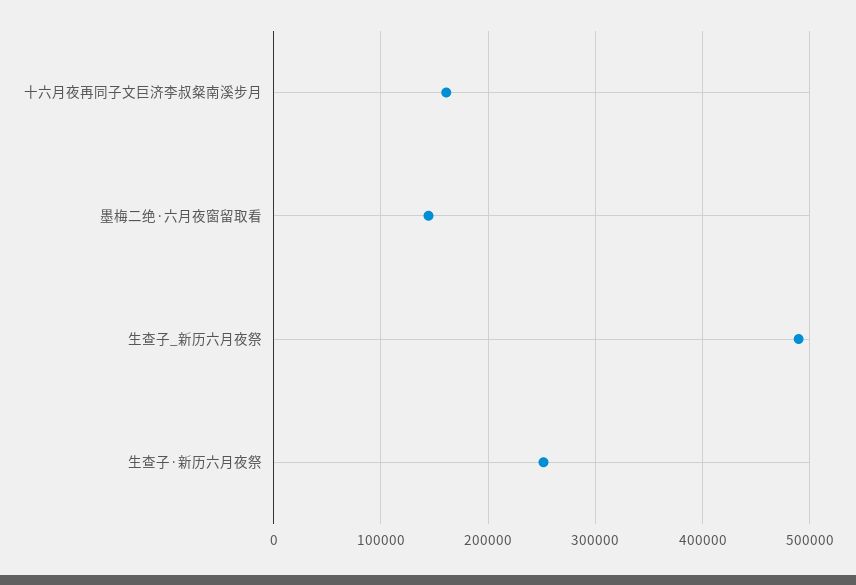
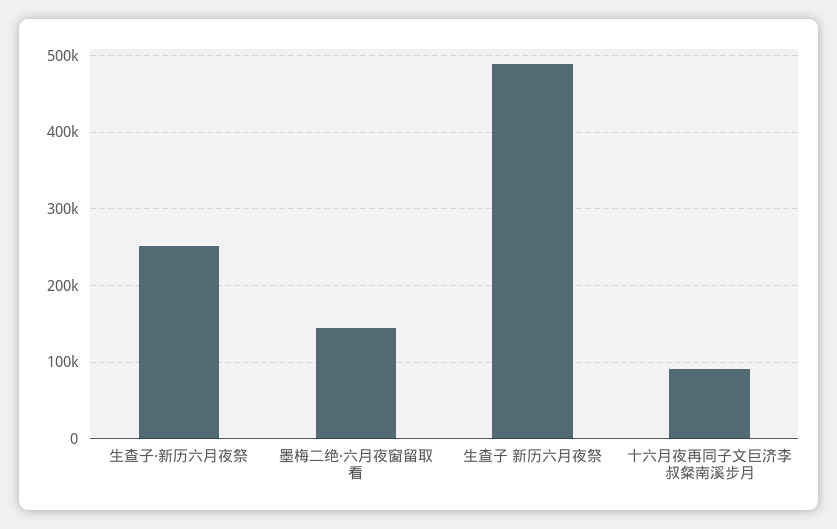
  {
-   "十六月夜再同子文巨济李叔粲南溪步月": 160000,
+   "十六月夜再同子文巨济李叔粲南溪步月": 90000,
    "墨梅二绝·六月夜窗留取看": 140000,
    "生查子_新历六月夜祭": 490000,
    "生查子·新历六月夜祭": 250000
  }

